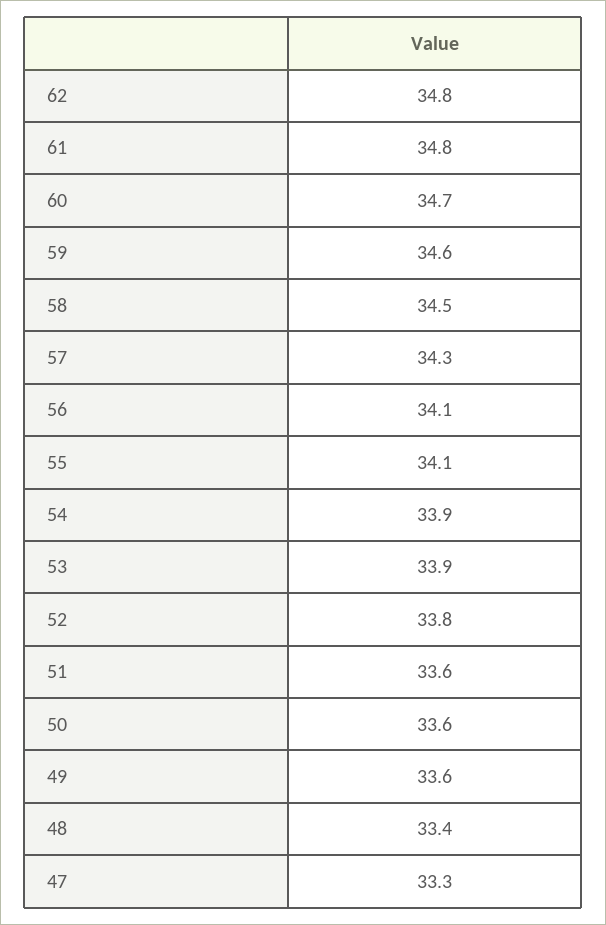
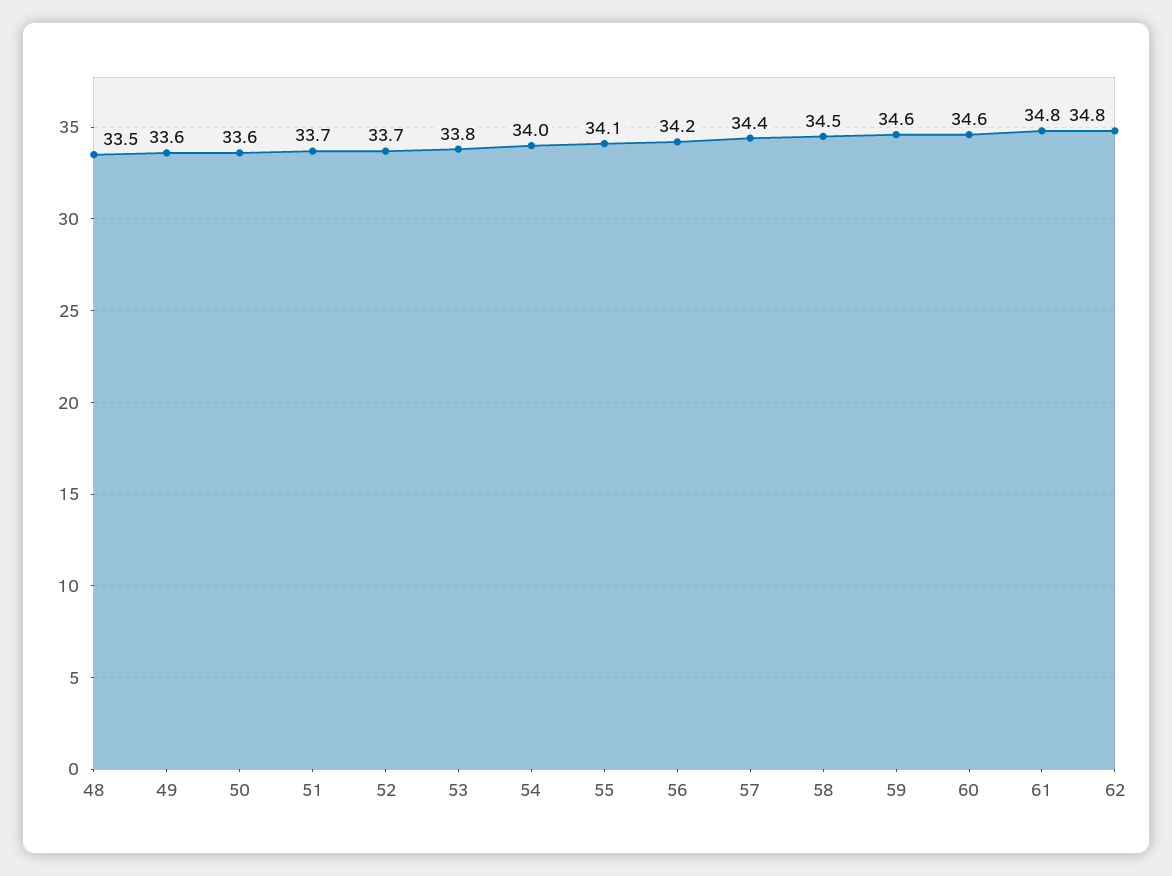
  {
    "62": 34.8,
    "61": 34.8,
-   "60": 34.7,
+   "60": 34.6,
    "59": 34.6,
    "58": 34.5,
-   "57": 34.3,
+   "57": 34.4,
-   "56": 34.1,
+   "56": 34.2,
    "55": 34.1,
-   "54": 33.9,
+   "54": 34,
-   "53": 33.9,
+   "53": 33.8,
-   "52": 33.8,
+   "52": 33.7,
-   "51": 33.6,
+   "51": 33.7,
    "50": 33.6,
    "49": 33.6,
-   "48": 33.4,
+   "48": 33.5
-   "47": 33.3
  }

